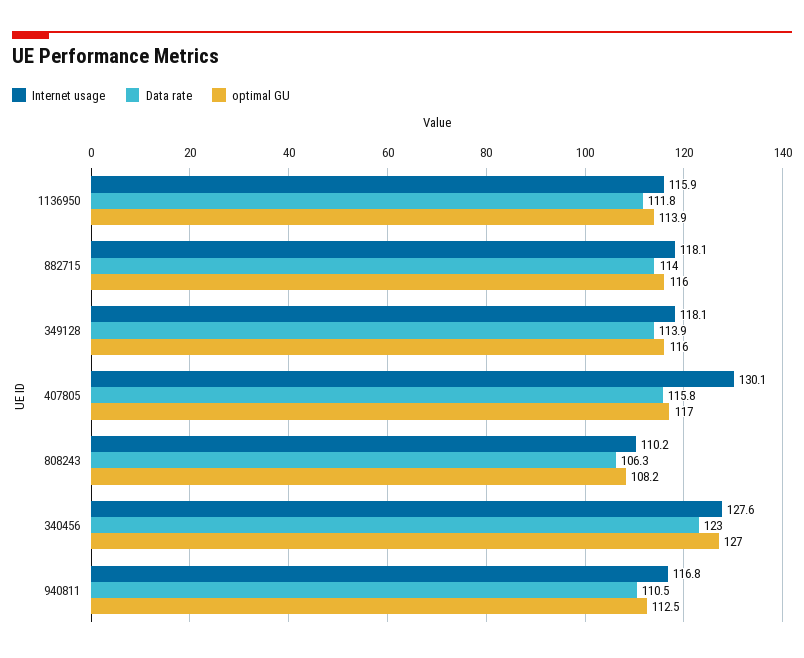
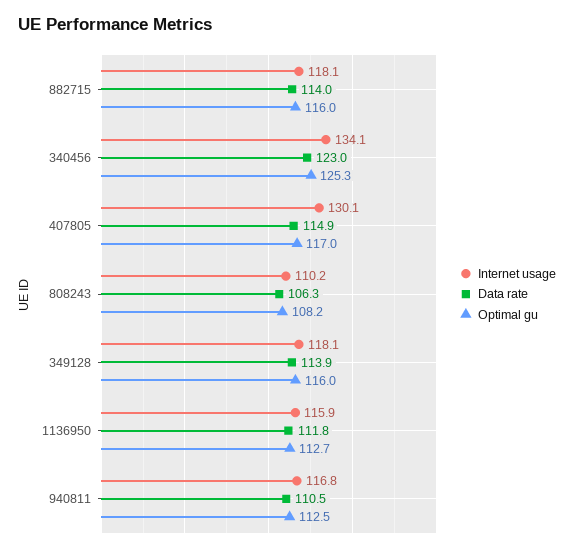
  {
    "Internet usage": {
      "1136950": 115.9,
      "882715": 118.1,
      "349128": 118.1,
      "407805": 130.1,
      "808243": 110.2,
-     "340456": 127.6,
+     "340456": 134.1,
      "940811": 116.8
    },
    "Data rate": {
      "1136950": 111.8,
      "882715": 114,
      "349128": 113.9,
-     "407805": 115.8,
+     "407805": 114.9,
      "808243": 106.3,
      "340456": 123,
      "940811": 110.5
    },
    "optimal GU": {
-     "1136950": 113.9,
+     "1136950": 112.7,
      "882715": 116,
      "349128": 116,
      "407805": 117,
      "808243": 108.2,
-     "340456": 127,
+     "340456": 125.3,
      "940811": 112.5
    }
  }

